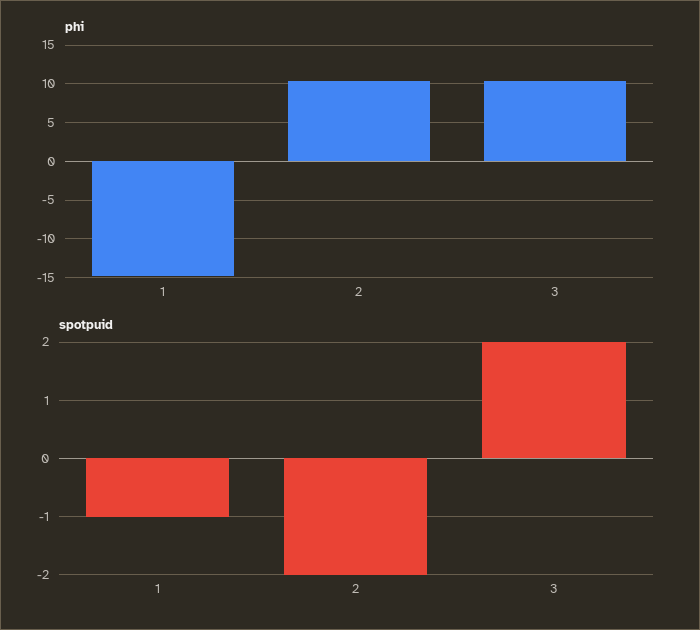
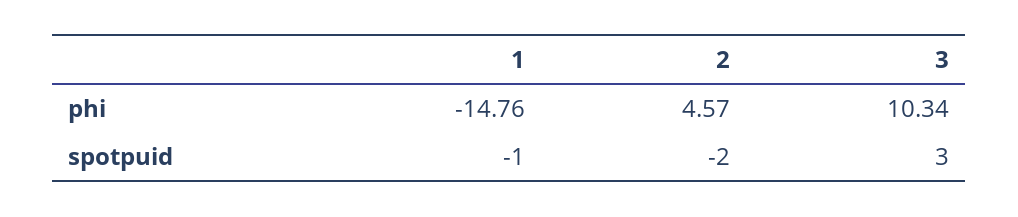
  {
    "phi": {
      "1": -14.76,
-     "2": 10,
+     "2": 4.57,
      "3": 10.34
    },
    "spotpuid": {
      "1": -1,
      "2": -2,
-     "3": 2
+     "3": 3
    }
  }

